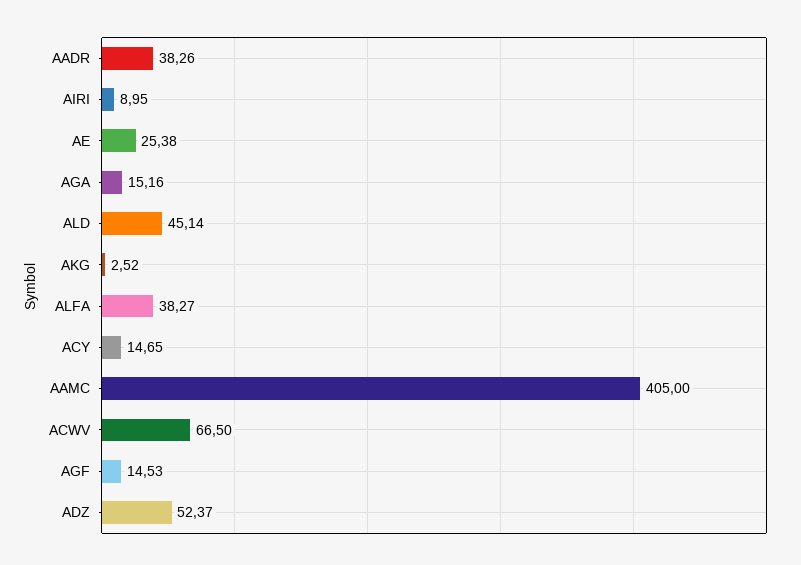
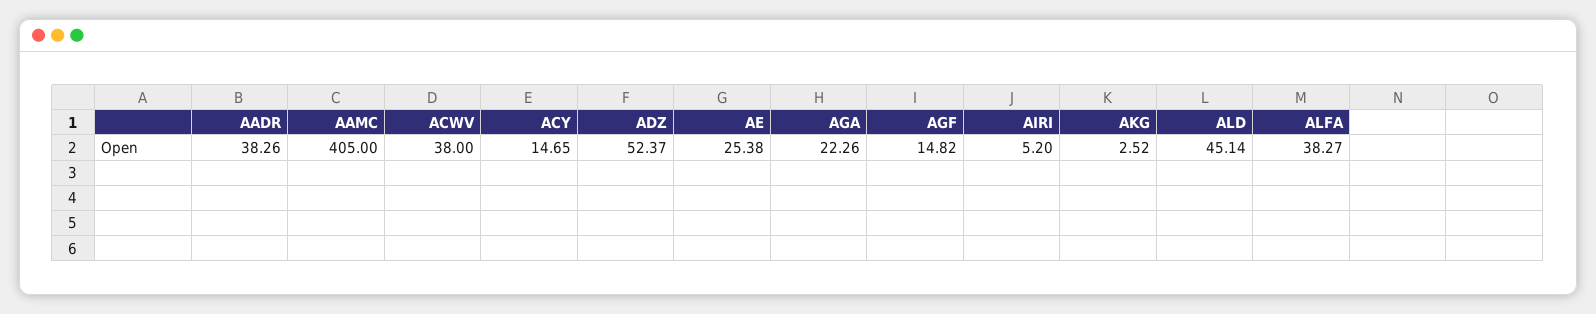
  {
    "AADR": 38.26,
-   "AIRI": 8.95,
+   "AIRI": 5.2,
    "AE": 25.38,
-   "AGA": 15.16,
+   "AGA": 22.26,
    "ALD": 45.14,
    "AKG": 2.52,
    "ALFA": 38.27,
    "ACY": 14.65,
    "AAMC": 405,
-   "ACWV": 66.5,
+   "ACWV": 38,
-   "AGF": 14.53,
+   "AGF": 14.82,
    "ADZ": 52.37
  }

